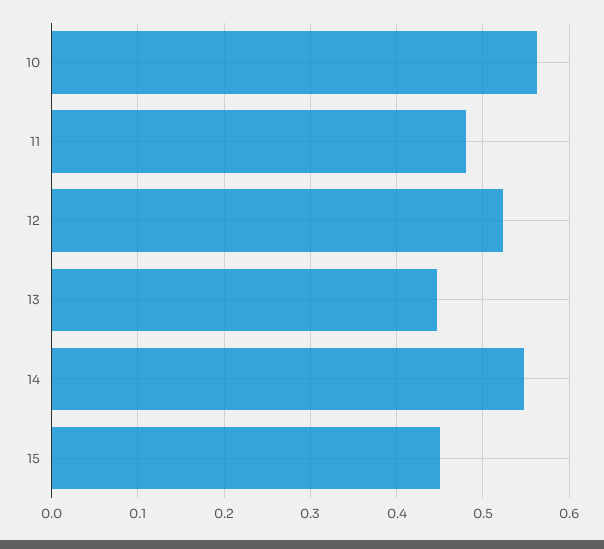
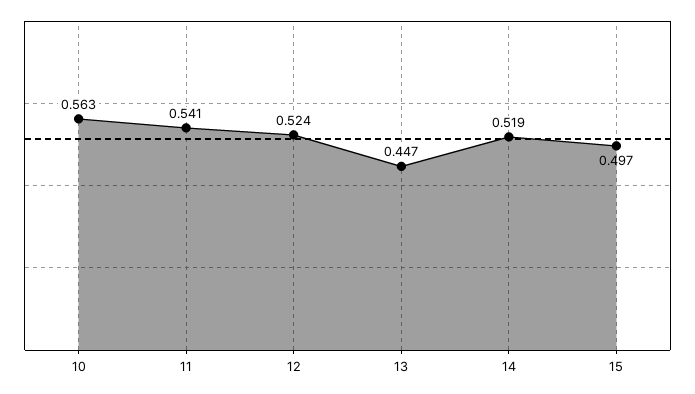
  {
    "10": 0.563,
-   "11": 0.48,
+   "11": 0.541,
    "12": 0.524,
    "13": 0.447,
-   "14": 0.55,
+   "14": 0.519,
-   "15": 0.45
+   "15": 0.497
  }

